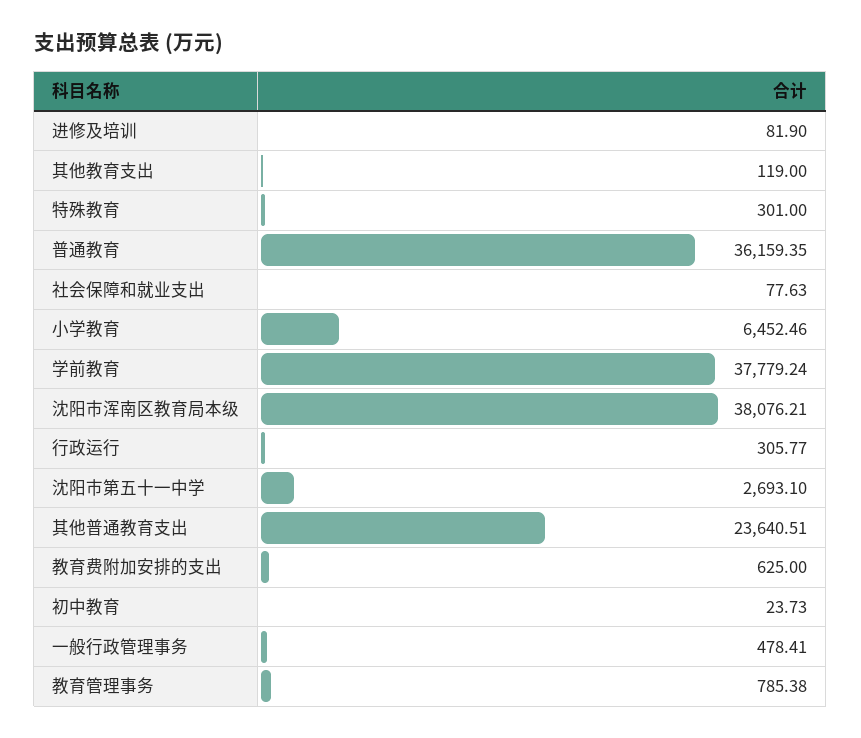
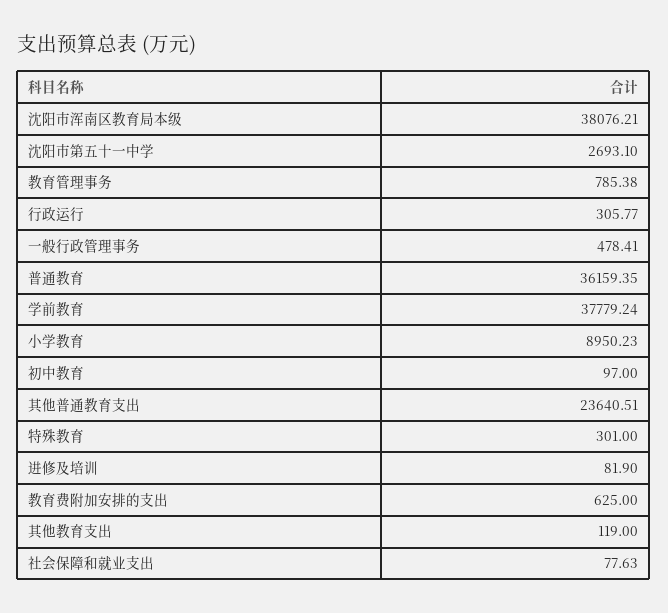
  {
    "进修及培训": 81.9,
    "其他教育支出": 119,
    "特殊教育": 301,
    "普通教育": 36159.35,
    "社会保障和就业支出": 77.63,
-   "小学教育": 6452.46,
+   "小学教育": 8950.23,
    "学前教育": 37779.24,
    "沈阳市浑南区教育局本级": 38076.21,
    "行政运行": 305.77,
    "沈阳市第五十一中学": 2693.1,
    "其他普通教育支出": 23640.51,
    "教育费附加安排的支出": 625,
-   "初中教育": 23.73,
+   "初中教育": 97,
    "一般行政管理事务": 478.41,
    "教育管理事务": 785.38
  }

